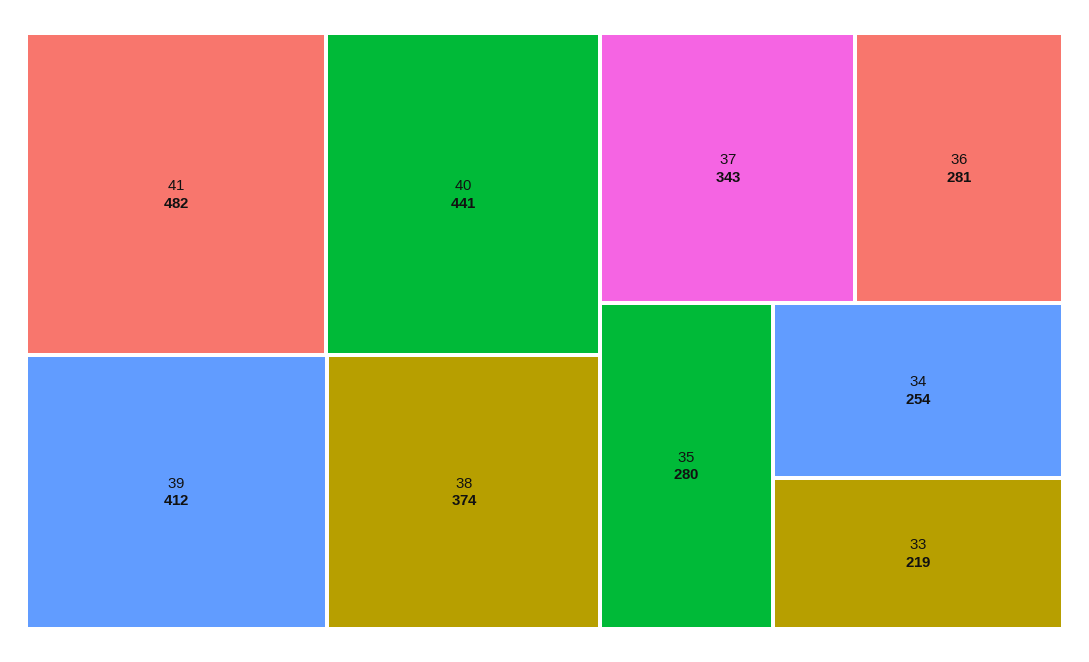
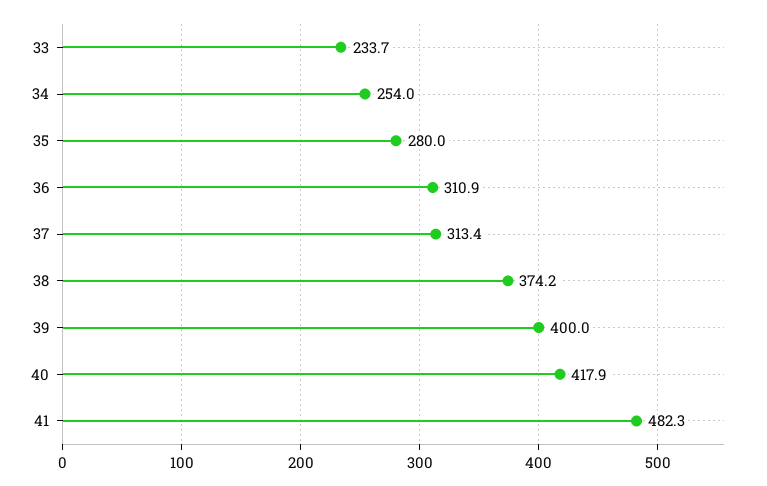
  {
    "41": 482.3,
-   "40": 441,
+   "40": 417.9,
-   "39": 412,
+   "39": 400,
    "38": 374.2,
-   "37": 343,
+   "37": 313.4,
-   "36": 281,
+   "36": 310.9,
    "35": 280,
    "34": 254,
-   "33": 219
+   "33": 233.7
  }

